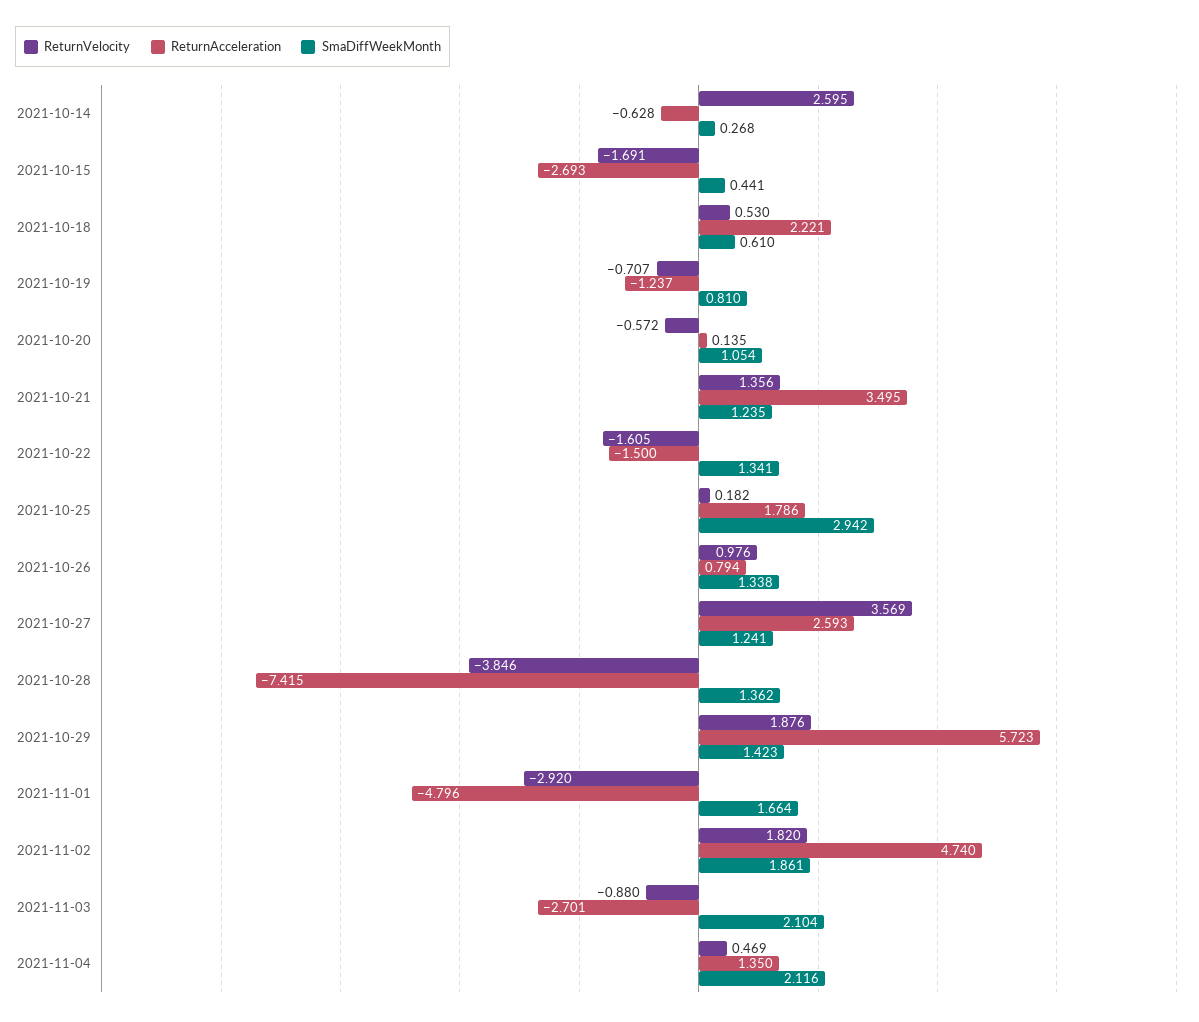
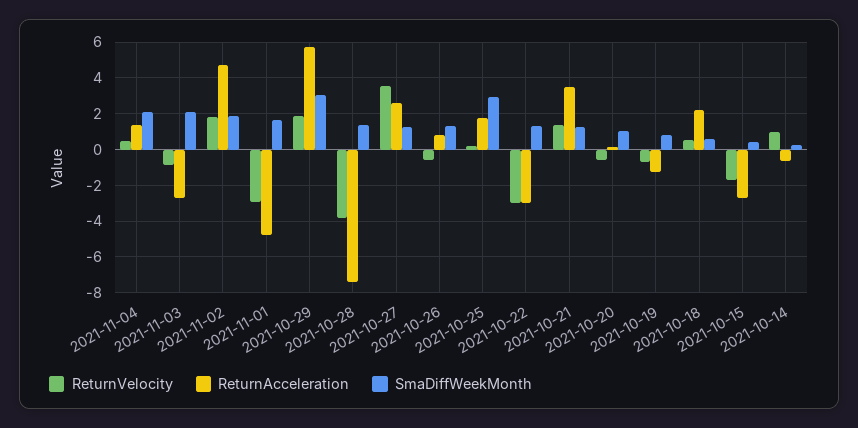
  {
    "ReturnVelocity": {
-     "2021-10-14": 2.595,
+     "2021-10-14": 1,
      "2021-10-15": -1.691,
      "2021-10-18": 0.53,
      "2021-10-19": -0.707,
      "2021-10-20": -0.572,
      "2021-10-21": 1.356,
-     "2021-10-22": -1.605,
+     "2021-10-22": -3,
      "2021-10-25": 0.182,
-     "2021-10-26": 0.976,
+     "2021-10-26": -0.5,
      "2021-10-27": 3.569,
      "2021-10-28": -3.846,
      "2021-10-29": 1.876,
      "2021-11-01": -2.92,
      "2021-11-02": 1.82,
      "2021-11-03": -0.88,
      "2021-11-04": 0.469
    },
    "ReturnAcceleration": {
      "2021-10-14": -0.628,
      "2021-10-15": -2.693,
      "2021-10-18": 2.221,
      "2021-10-19": -1.237,
      "2021-10-20": 0.135,
      "2021-10-21": 3.495,
-     "2021-10-22": -1.5,
+     "2021-10-22": -3,
      "2021-10-25": 1.786,
      "2021-10-26": 0.794,
      "2021-10-27": 2.593,
      "2021-10-28": -7.415,
      "2021-10-29": 5.723,
      "2021-11-01": -4.796,
      "2021-11-02": 4.74,
      "2021-11-03": -2.701,
      "2021-11-04": 1.35
    },
    "SmaDiffWeekMonth": {
      "2021-10-14": 0.268,
      "2021-10-15": 0.441,
      "2021-10-18": 0.61,
      "2021-10-19": 0.81,
      "2021-10-20": 1.054,
      "2021-10-21": 1.235,
      "2021-10-22": 1.341,
      "2021-10-25": 2.942,
      "2021-10-26": 1.338,
      "2021-10-27": 1.241,
      "2021-10-28": 1.362,
-     "2021-10-29": 1.423,
+     "2021-10-29": 3,
      "2021-11-01": 1.664,
      "2021-11-02": 1.861,
      "2021-11-03": 2.104,
      "2021-11-04": 2.116
    }
  }

